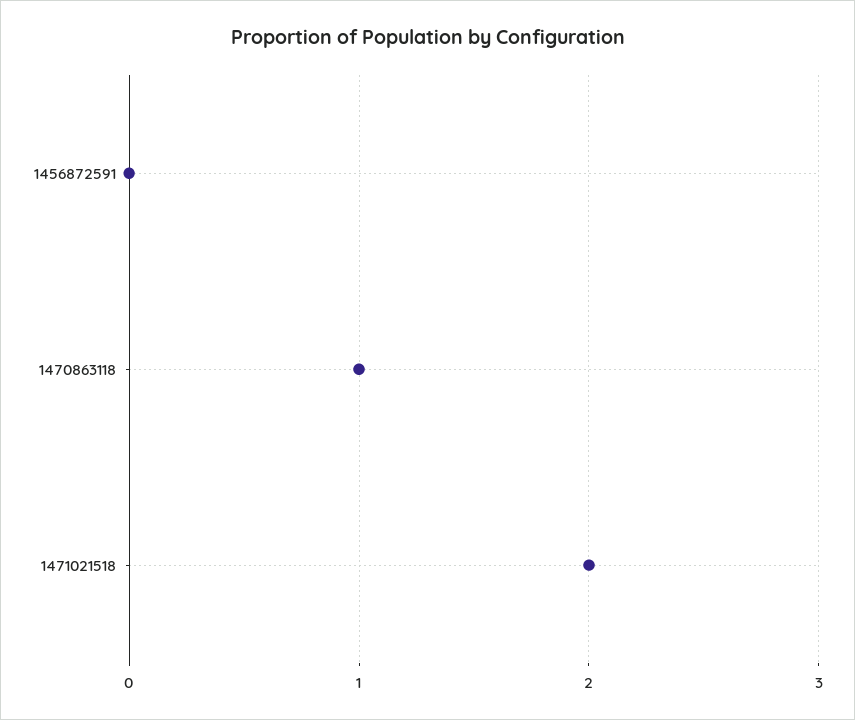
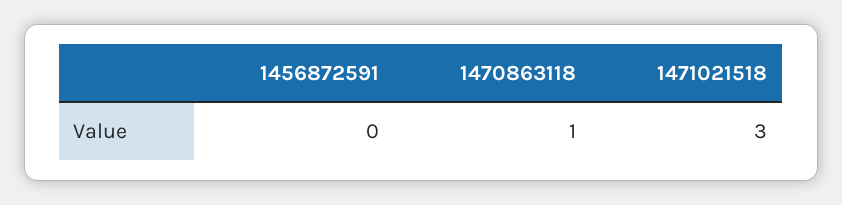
  {
    "1456872591": 0,
    "1470863118": 1,
-   "1471021518": 2
+   "1471021518": 3
  }

